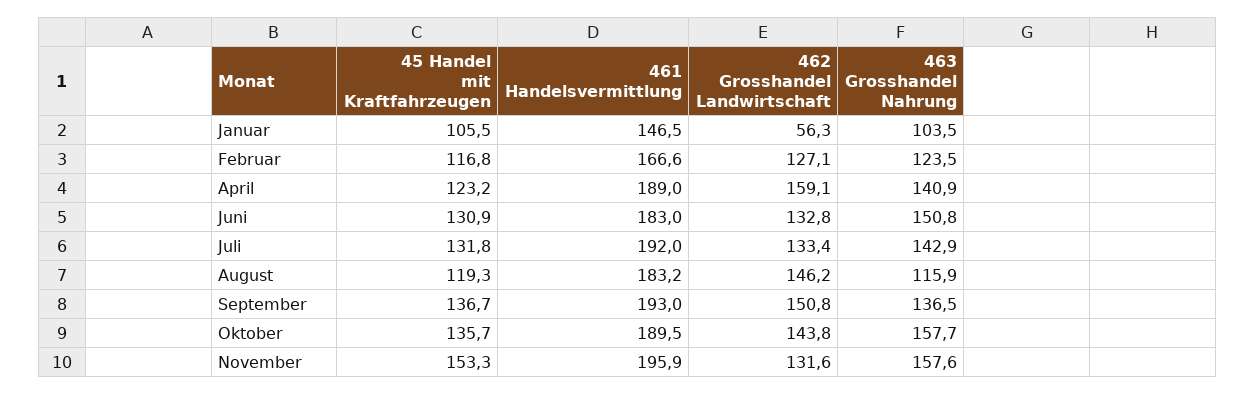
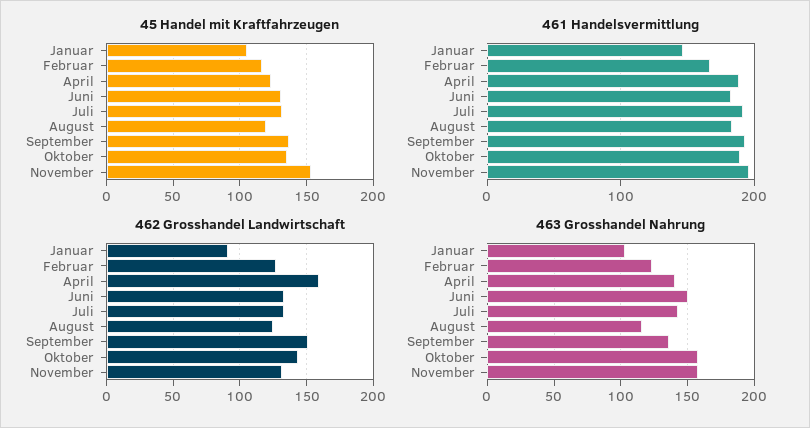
  {
    "45 Handel mit Kraftfahrzeugen": {
      "Januar": 105.5,
      "Februar": 116.8,
      "April": 123.2,
      "Juni": 130.9,
      "Juli": 131.8,
      "August": 119.3,
      "September": 136.7,
      "Oktober": 135.7,
      "November": 153.3
    },
    "461 Handelsvermittlung": {
      "Januar": 146.5,
      "Februar": 166.6,
      "April": 189,
      "Juni": 183,
      "Juli": 192,
      "August": 183.2,
      "September": 193,
      "Oktober": 189.5,
      "November": 195.9
    },
    "462 Grosshandel Landwirtschaft": {
-     "Januar": 56.3,
+     "Januar": 90,
      "Februar": 127.1,
      "April": 159.1,
      "Juni": 132.8,
      "Juli": 133.4,
-     "August": 146.2,
+     "August": 125,
      "September": 150.8,
      "Oktober": 143.8,
      "November": 131.6
    },
    "463 Grosshandel Nahrung": {
      "Januar": 103.5,
      "Februar": 123.5,
      "April": 140.9,
      "Juni": 150.8,
      "Juli": 142.9,
      "August": 115.9,
      "September": 136.5,
      "Oktober": 157.7,
      "November": 157.6
    }
  }

